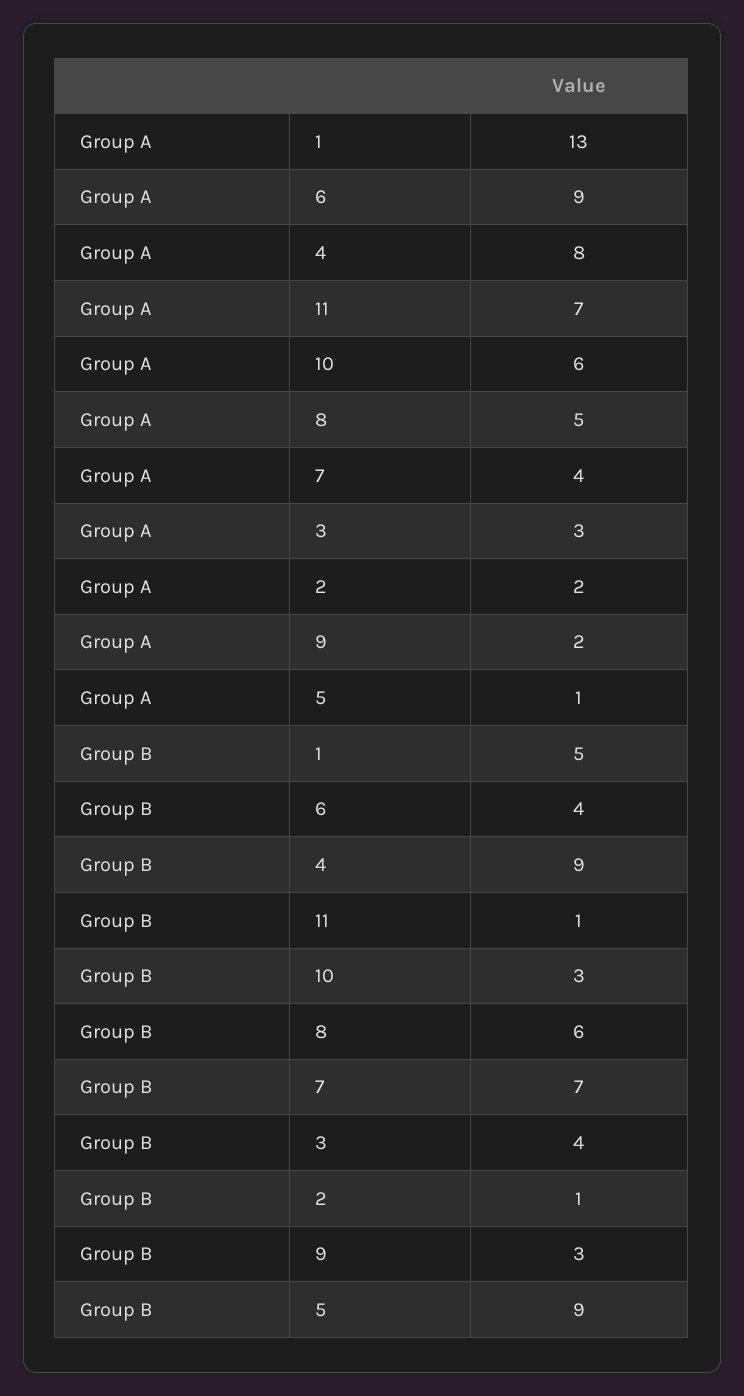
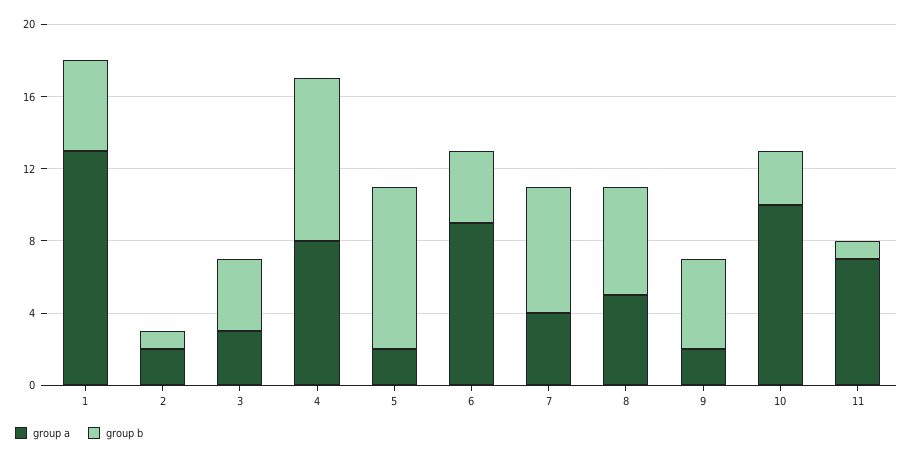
  {
    "Group A": {
      "1": 13,
      "6": 9,
      "4": 8,
      "11": 7,
-     "10": 6,
+     "10": 10,
      "8": 5,
      "7": 4,
      "3": 3,
      "2": 2,
      "9": 2,
-     "5": 1
+     "5": 2
    },
    "Group B": {
      "1": 5,
      "6": 4,
      "4": 9,
      "11": 1,
      "10": 3,
      "8": 6,
      "7": 7,
      "3": 4,
      "2": 1,
-     "9": 3,
+     "9": 5,
      "5": 9
    }
  }

